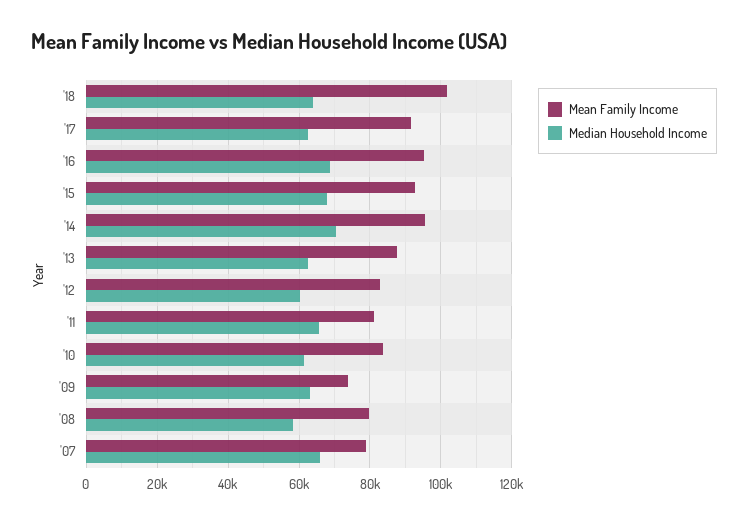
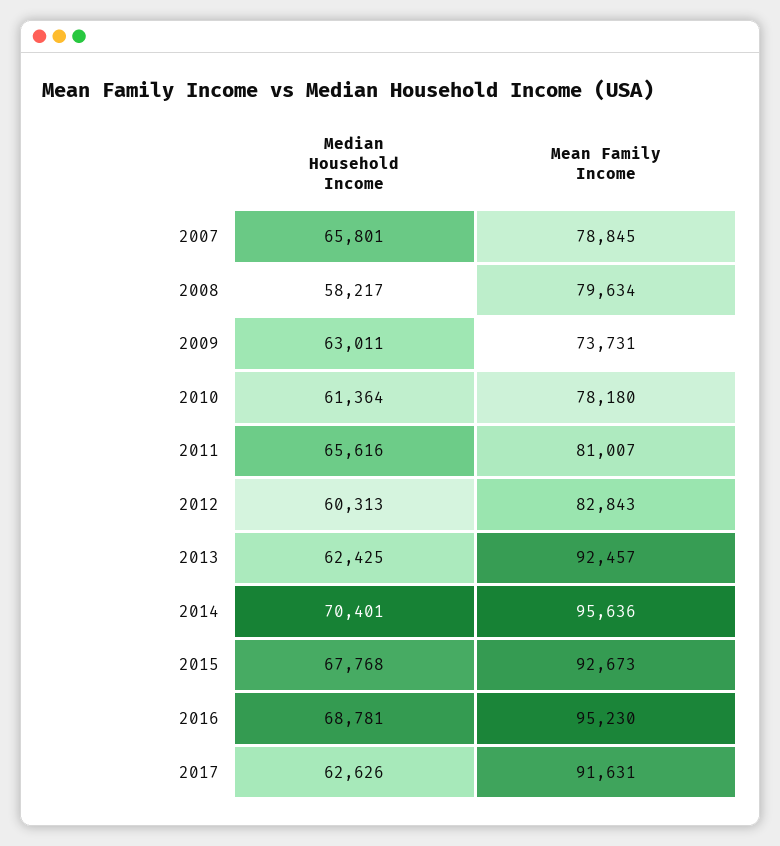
  {
    "Mean Family Income": {
-     "'18": 102000,
      "'17": 91631,
      "'16": 95230,
      "'15": 92673,
      "'14": 95636,
-     "'13": 88000,
+     "'13": 92457,
      "'12": 82843,
      "'11": 81007,
-     "'10": 84000,
+     "'10": 78180,
      "'09": 73731,
      "'08": 79634,
      "'07": 78845
    },
    "Median Household Income": {
-     "'18": 64000,
      "'17": 62626,
      "'16": 68781,
      "'15": 67768,
      "'14": 70401,
      "'13": 62425,
      "'12": 60313,
      "'11": 65616,
      "'10": 61364,
      "'09": 63011,
      "'08": 58217,
      "'07": 65801
    }
  }

